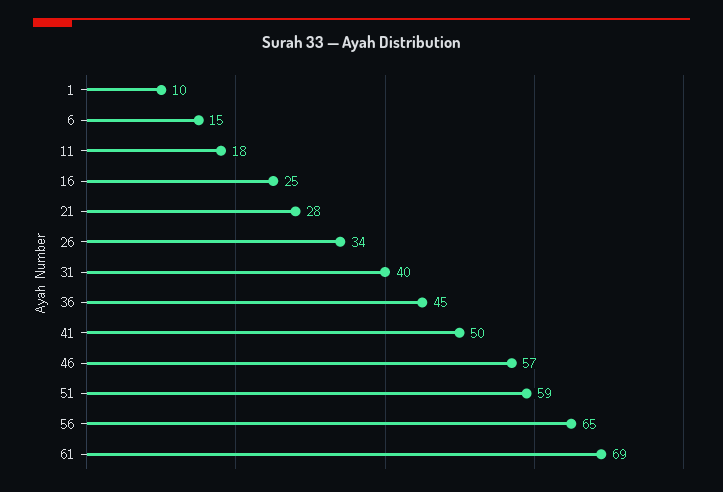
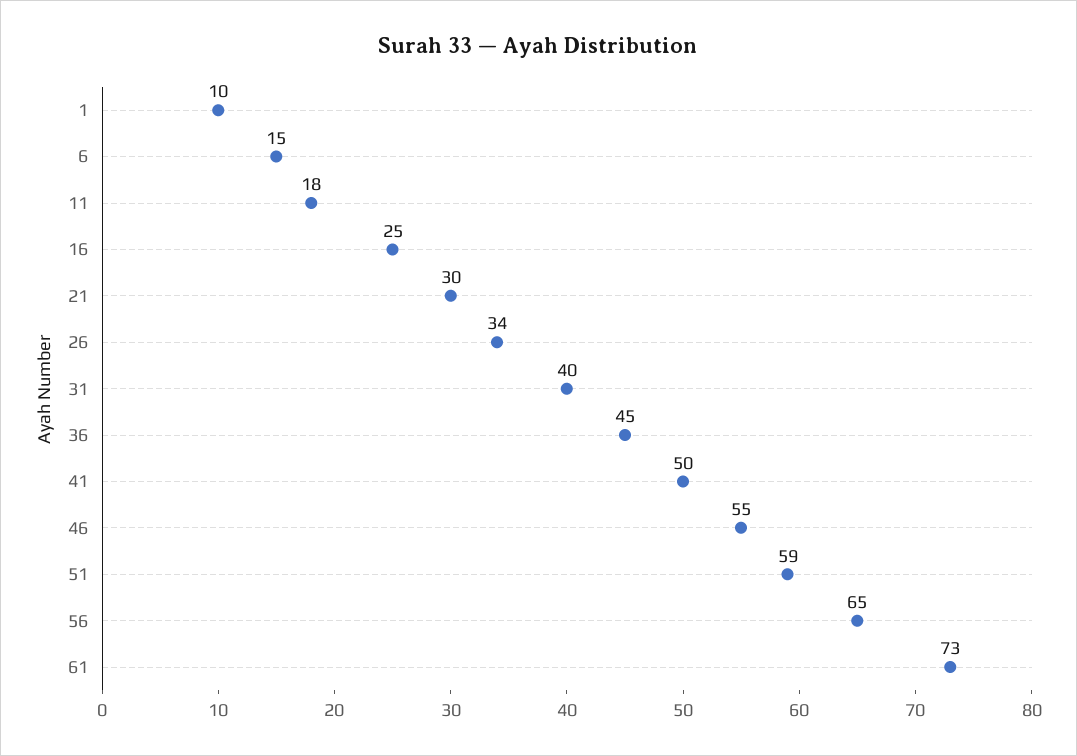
  {
    "1": 10,
    "6": 15,
    "11": 18,
    "16": 25,
-   "21": 28,
+   "21": 30,
    "26": 34,
    "31": 40,
    "36": 45,
    "41": 50,
-   "46": 57,
+   "46": 55,
    "51": 59,
    "56": 65,
-   "61": 69
+   "61": 73
  }

